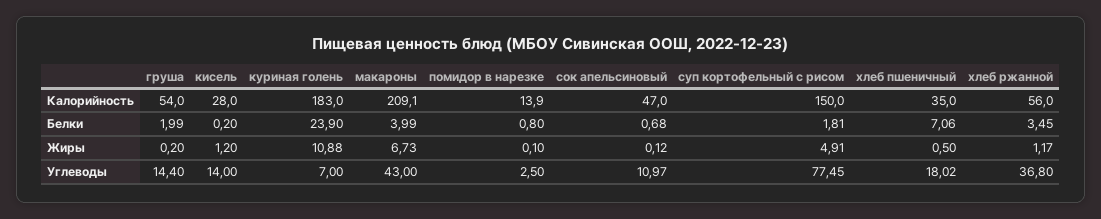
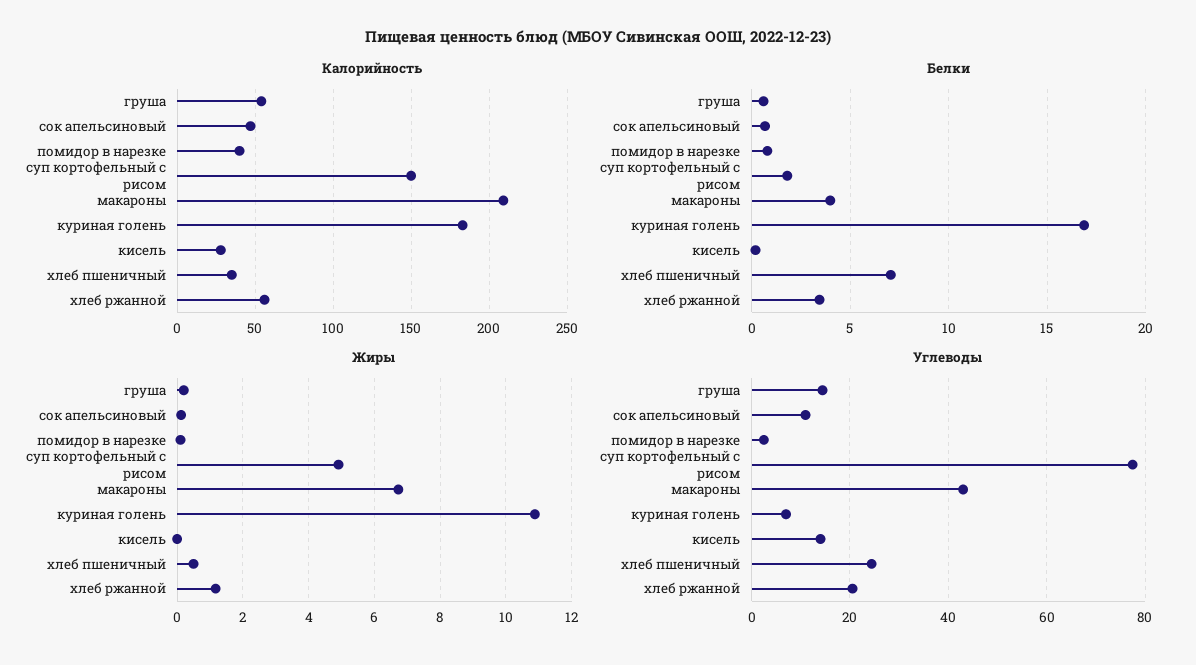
  {
    "Калорийность": {
      "груша": 54,
      "кисель": 28,
      "куриная голень": 183,
      "макароны": 209.1,
-     "помидор в нарезке": 13.9,
+     "помидор в нарезке": 40,
      "сок апельсиновый": 47,
      "суп кортофельный с рисом": 150,
      "хлеб пшеничный": 35,
      "хлеб ржанной": 56
    },
    "Белки": {
-     "груша": 1.99,
+     "груша": 0.5,
      "кисель": 0.2,
-     "куриная голень": 23.9,
+     "куриная голень": 17,
      "макароны": 3.99,
      "помидор в нарезке": 0.8,
      "сок апельсиновый": 0.68,
      "суп кортофельный с рисом": 1.81,
      "хлеб пшеничный": 7.06,
      "хлеб ржанной": 3.45
    },
    "Жиры": {
      "груша": 0.2,
-     "кисель": 1.2,
+     "кисель": 0,
      "куриная голень": 10.88,
      "макароны": 6.73,
      "помидор в нарезке": 0.1,
      "сок апельсиновый": 0.12,
      "суп кортофельный с рисом": 4.91,
      "хлеб пшеничный": 0.5,
      "хлеб ржанной": 1.17
    },
    "Углеводы": {
      "груша": 14.4,
      "кисель": 14,
      "куриная голень": 7,
      "макароны": 43,
      "помидор в нарезке": 2.5,
      "сок апельсиновый": 10.97,
      "суп кортофельный с рисом": 77.45,
-     "хлеб пшеничный": 18.02,
+     "хлеб пшеничный": 24,
-     "хлеб ржанной": 36.8
+     "хлеб ржанной": 20
    }
  }

